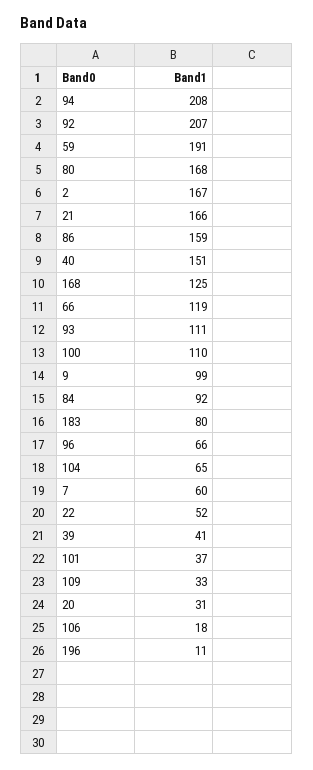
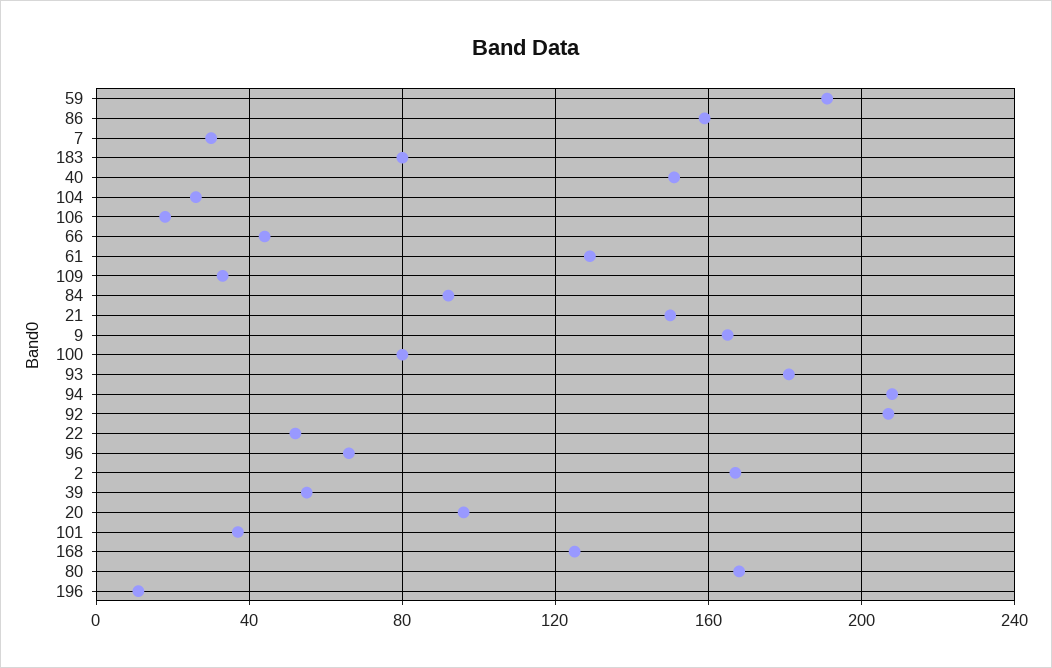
  {
    "94": 208,
    "92": 207,
    "59": 191,
    "80": 168,
    "2": 167,
-   "21": 166,
+   "21": 150,
    "86": 159,
    "40": 151,
    "168": 125,
-   "66": 119,
+   "66": 45,
-   "93": 111,
+   "93": 180,
-   "100": 110,
+   "100": 80,
-   "9": 99,
+   "9": 165,
    "84": 92,
    "183": 80,
    "96": 66,
-   "104": 65,
+   "104": 25,
-   "7": 60,
+   "7": 30,
    "22": 52,
-   "39": 41,
+   "39": 55,
    "101": 37,
    "109": 33,
-   "20": 31,
+   "20": 95,
    "106": 18,
-   "196": 11
+   "196": 11,
+   "61": 130
  }

